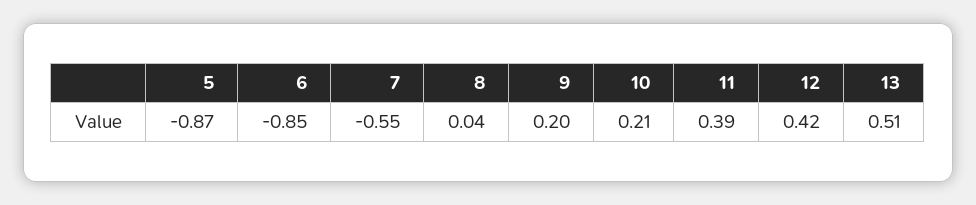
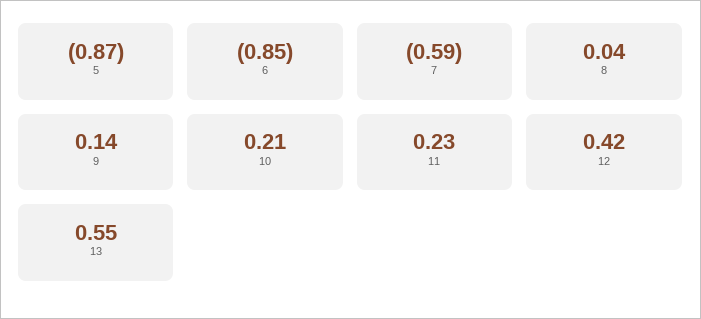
  {
    "5": -0.87,
    "6": -0.85,
-   "7": -0.55,
+   "7": -0.59,
    "8": 0.04,
-   "9": 0.2,
+   "9": 0.14,
    "10": 0.21,
-   "11": 0.39,
+   "11": 0.23,
    "12": 0.42,
-   "13": 0.51
+   "13": 0.55
  }

